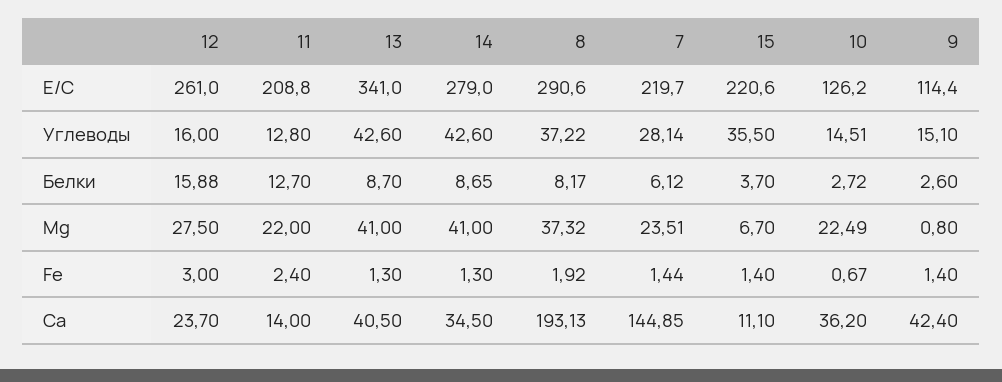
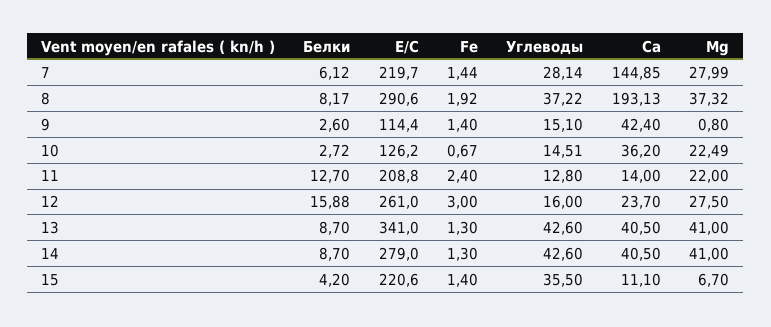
  {
    "12": {
      "E/C": 261,
      "Углеводы": 16,
      "Белки": 15.88,
      "Mg": 27.5,
      "Fe": 3,
      "Ca": 23.7
    },
    "11": {
      "E/C": 208.8,
      "Углеводы": 12.8,
      "Белки": 12.7,
      "Mg": 22,
      "Fe": 2.4,
      "Ca": 14
    },
    "13": {
      "E/C": 341,
      "Углеводы": 42.6,
      "Белки": 8.7,
      "Mg": 41,
      "Fe": 1.3,
      "Ca": 40.5
    },
    "14": {
      "E/C": 279,
      "Углеводы": 42.6,
-     "Белки": 8.65,
+     "Белки": 8.7,
      "Mg": 41,
      "Fe": 1.3,
-     "Ca": 34.5
+     "Ca": 40.5
    },
    "8": {
      "E/C": 290.6,
      "Углеводы": 37.22,
      "Белки": 8.17,
      "Mg": 37.32,
      "Fe": 1.92,
      "Ca": 193.13
    },
    "7": {
      "E/C": 219.7,
      "Углеводы": 28.14,
      "Белки": 6.12,
-     "Mg": 23.51,
+     "Mg": 27.99,
      "Fe": 1.44,
      "Ca": 144.85
    },
    "15": {
      "E/C": 220.6,
      "Углеводы": 35.5,
-     "Белки": 3.7,
+     "Белки": 4.2,
      "Mg": 6.7,
      "Fe": 1.4,
      "Ca": 11.1
    },
    "10": {
      "E/C": 126.2,
      "Углеводы": 14.51,
      "Белки": 2.72,
      "Mg": 22.49,
      "Fe": 0.67,
      "Ca": 36.2
    },
    "9": {
      "E/C": 114.4,
      "Углеводы": 15.1,
      "Белки": 2.6,
      "Mg": 0.8,
      "Fe": 1.4,
      "Ca": 42.4
    }
  }

